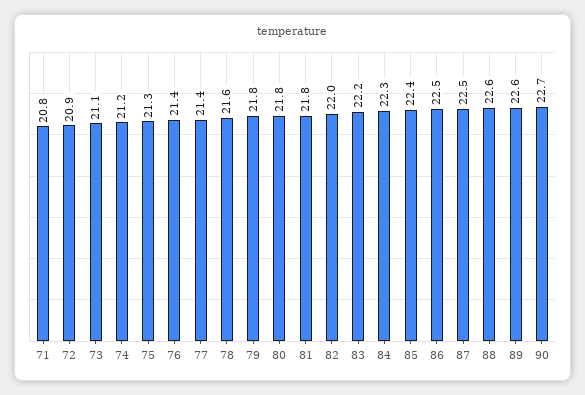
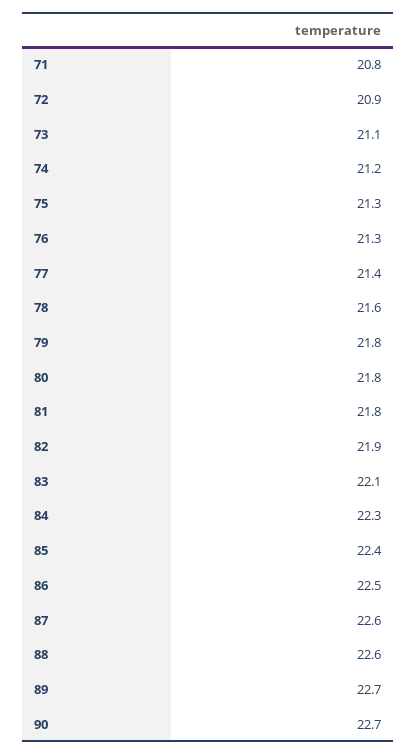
  {
    "71": 20.8,
    "72": 20.9,
    "73": 21.1,
    "74": 21.2,
    "75": 21.3,
-   "76": 21.4,
+   "76": 21.3,
    "77": 21.4,
    "78": 21.6,
    "79": 21.8,
    "80": 21.8,
    "81": 21.8,
-   "82": 22,
+   "82": 21.9,
-   "83": 22.2,
+   "83": 22.1,
    "84": 22.3,
    "85": 22.4,
    "86": 22.5,
-   "87": 22.5,
+   "87": 22.6,
    "88": 22.6,
-   "89": 22.6,
+   "89": 22.7,
    "90": 22.7
  }

